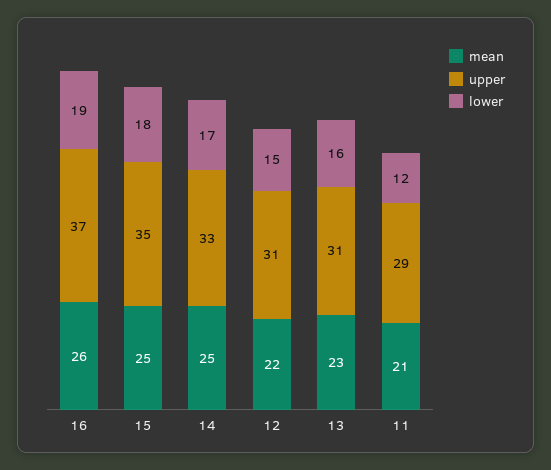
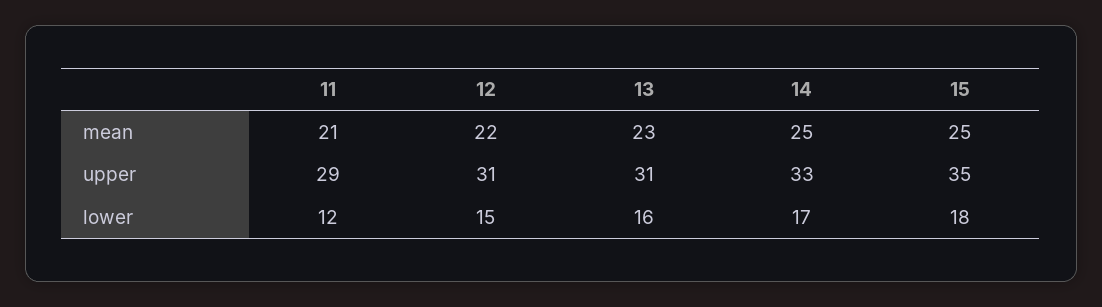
  {
    "mean": {
-     "16": 26,
      "15": 25,
      "14": 25,
      "12": 22,
      "13": 23,
      "11": 21
    },
    "upper": {
-     "16": 37,
      "15": 35,
      "14": 33,
      "12": 31,
      "13": 31,
      "11": 29
    },
    "lower": {
-     "16": 19,
      "15": 18,
      "14": 17,
      "12": 15,
      "13": 16,
      "11": 12
    }
  }

